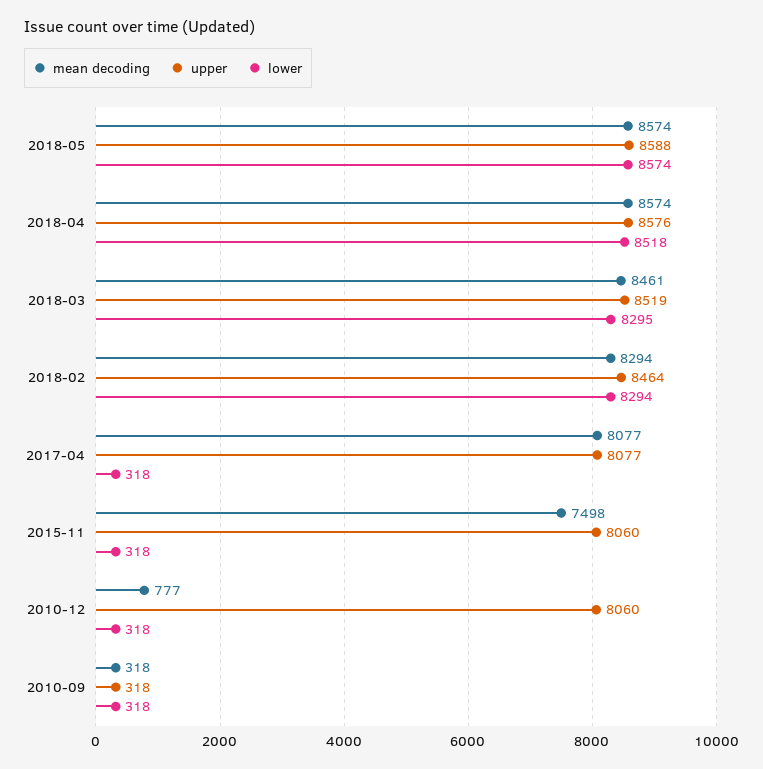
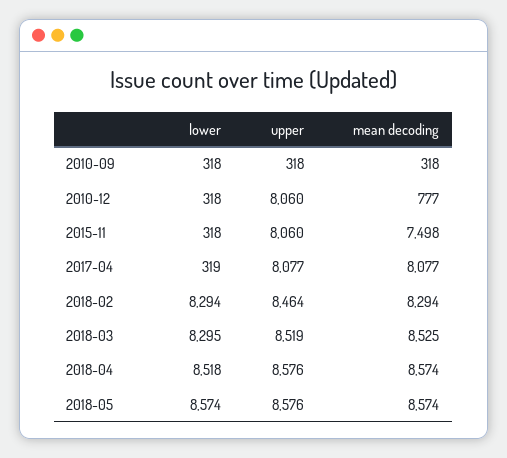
  {
    "mean decoding": {
      "2018-05": 8574,
      "2018-04": 8574,
-     "2018-03": 8461,
+     "2018-03": 8525,
      "2018-02": 8294,
      "2017-04": 8077,
      "2015-11": 7498,
      "2010-12": 777,
      "2010-09": 318
    },
    "upper": {
-     "2018-05": 8588,
+     "2018-05": 8576,
      "2018-04": 8576,
      "2018-03": 8519,
      "2018-02": 8464,
      "2017-04": 8077,
      "2015-11": 8060,
      "2010-12": 8060,
      "2010-09": 318
    },
    "lower": {
      "2018-05": 8574,
      "2018-04": 8518,
      "2018-03": 8295,
      "2018-02": 8294,
-     "2017-04": 318,
+     "2017-04": 319,
      "2015-11": 318,
      "2010-12": 318,
      "2010-09": 318
    }
  }

